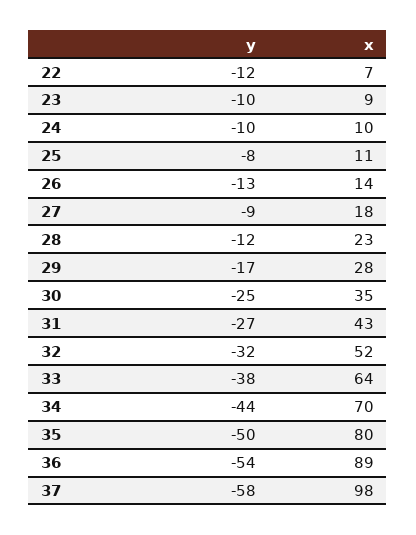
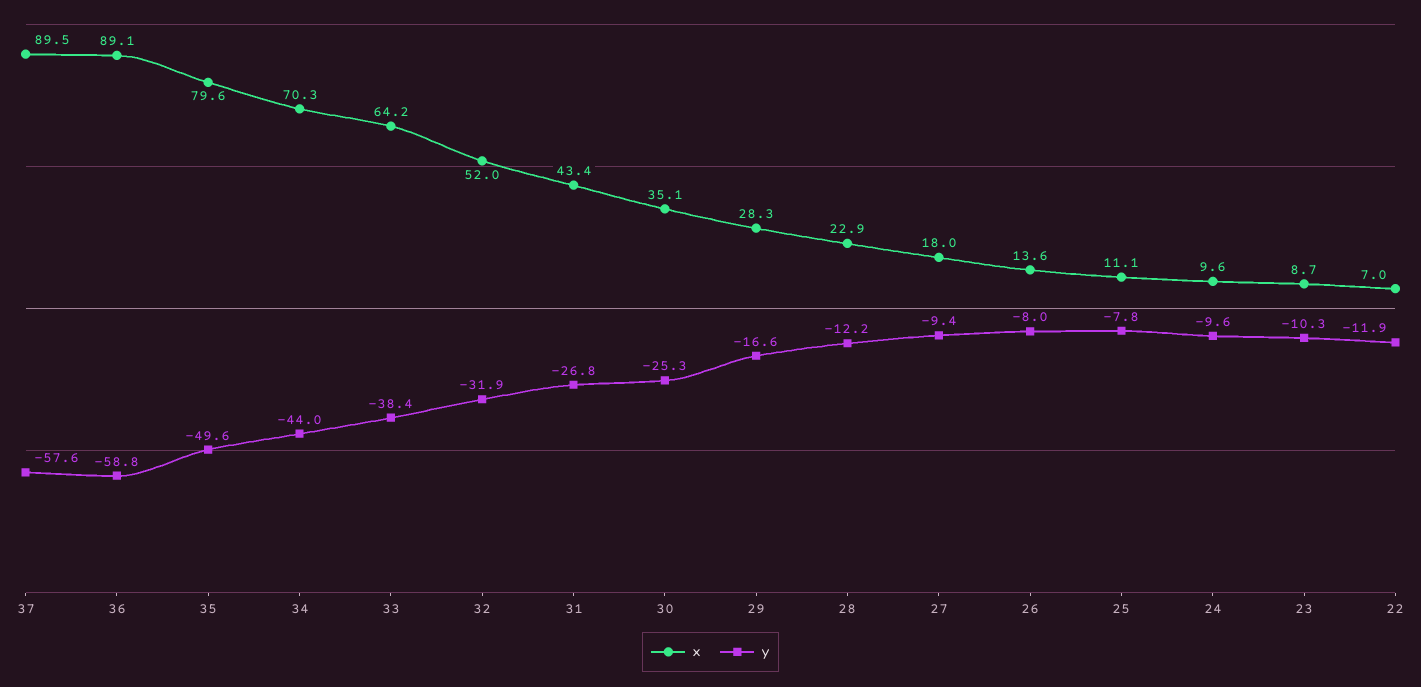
  {
    "y": {
      "22": -11.9,
      "23": -10.3,
      "24": -9.6,
      "25": -7.8,
-     "26": -13,
+     "26": -8,
      "27": -9.4,
      "28": -12.2,
      "29": -16.6,
      "30": -25.3,
      "31": -26.8,
      "32": -31.9,
      "33": -38.4,
      "34": -44,
      "35": -49.6,
-     "36": -54,
+     "36": -58.8,
      "37": -57.6
    },
    "x": {
      "22": 7,
      "23": 8.7,
      "24": 9.6,
      "25": 11.1,
      "26": 13.6,
      "27": 18,
      "28": 22.9,
      "29": 28.3,
      "30": 35.1,
      "31": 43.4,
      "32": 52,
      "33": 64.2,
      "34": 70.3,
      "35": 79.6,
      "36": 89.1,
-     "37": 98
+     "37": 89.5
    }
  }

